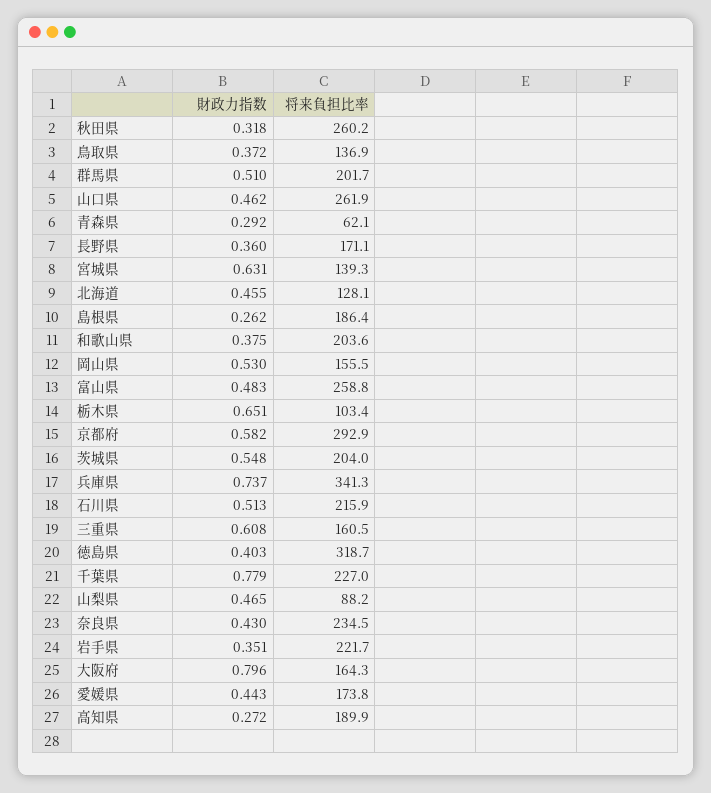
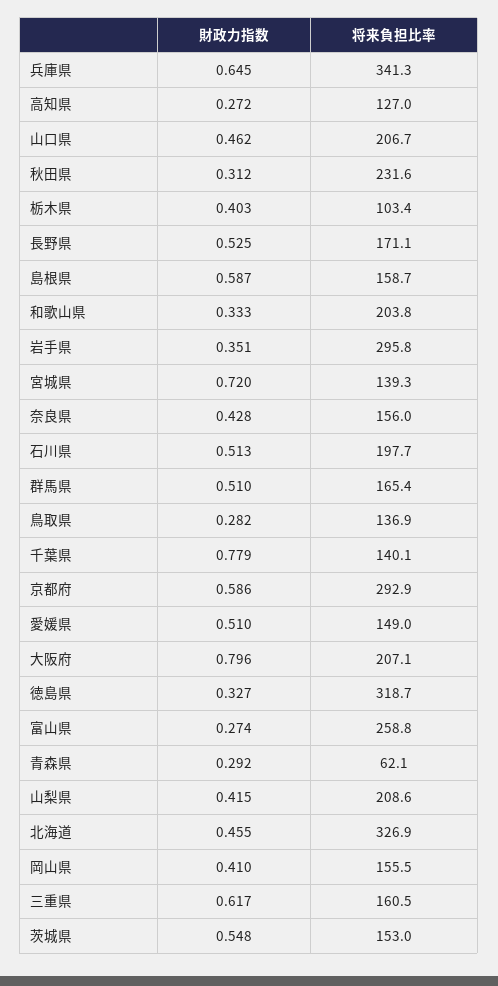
  {
    "財政力指数": {
-     "秋田県": 0.318,
+     "秋田県": 0.312,
-     "鳥取県": 0.372,
+     "鳥取県": 0.282,
      "群馬県": 0.51,
      "山口県": 0.462,
      "青森県": 0.292,
-     "長野県": 0.36,
+     "長野県": 0.525,
-     "宮城県": 0.631,
+     "宮城県": 0.72,
      "北海道": 0.455,
-     "島根県": 0.262,
+     "島根県": 0.587,
-     "和歌山県": 0.375,
+     "和歌山県": 0.333,
-     "岡山県": 0.53,
+     "岡山県": 0.41,
-     "富山県": 0.483,
+     "富山県": 0.274,
-     "栃木県": 0.651,
+     "栃木県": 0.403,
-     "京都府": 0.582,
+     "京都府": 0.586,
      "茨城県": 0.548,
-     "兵庫県": 0.737,
+     "兵庫県": 0.645,
      "石川県": 0.513,
-     "三重県": 0.608,
+     "三重県": 0.617,
-     "徳島県": 0.403,
+     "徳島県": 0.327,
      "千葉県": 0.779,
-     "山梨県": 0.465,
+     "山梨県": 0.415,
-     "奈良県": 0.43,
+     "奈良県": 0.428,
      "岩手県": 0.351,
      "大阪府": 0.796,
-     "愛媛県": 0.443,
+     "愛媛県": 0.51,
      "高知県": 0.272
    },
    "将来負担比率": {
-     "秋田県": 260.2,
+     "秋田県": 231.6,
      "鳥取県": 136.9,
-     "群馬県": 201.7,
+     "群馬県": 165.4,
-     "山口県": 261.9,
+     "山口県": 206.7,
      "青森県": 62.1,
      "長野県": 171.1,
      "宮城県": 139.3,
-     "北海道": 128.1,
+     "北海道": 326.9,
-     "島根県": 186.4,
+     "島根県": 158.7,
-     "和歌山県": 203.6,
+     "和歌山県": 203.8,
      "岡山県": 155.5,
      "富山県": 258.8,
      "栃木県": 103.4,
      "京都府": 292.9,
-     "茨城県": 204,
+     "茨城県": 153,
      "兵庫県": 341.3,
-     "石川県": 215.9,
+     "石川県": 197.7,
      "三重県": 160.5,
      "徳島県": 318.7,
-     "千葉県": 227,
+     "千葉県": 140.1,
-     "山梨県": 88.2,
+     "山梨県": 208.6,
-     "奈良県": 234.5,
+     "奈良県": 156,
-     "岩手県": 221.7,
+     "岩手県": 295.8,
-     "大阪府": 164.3,
+     "大阪府": 207.1,
-     "愛媛県": 173.8,
+     "愛媛県": 149,
-     "高知県": 189.9
+     "高知県": 127
    }
  }

